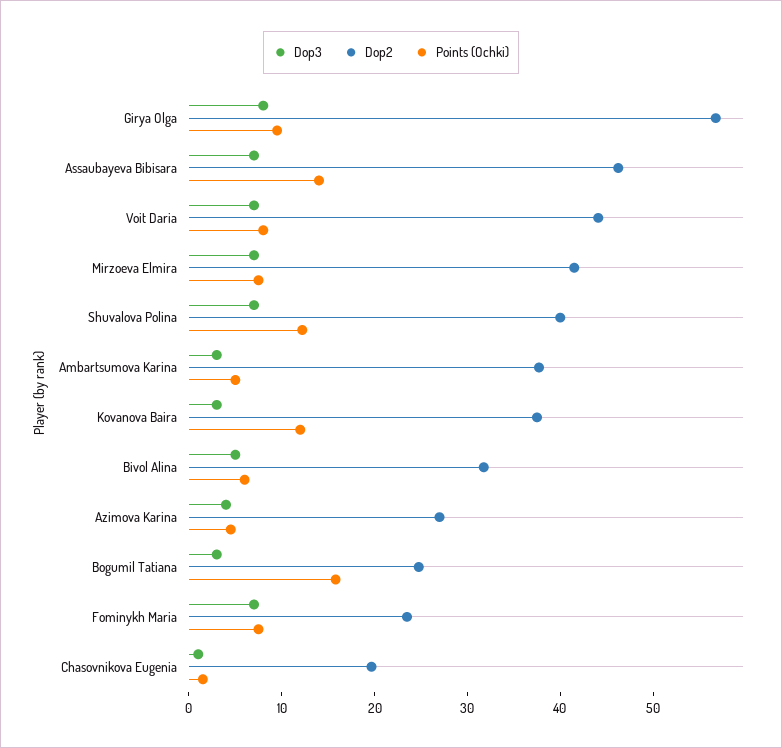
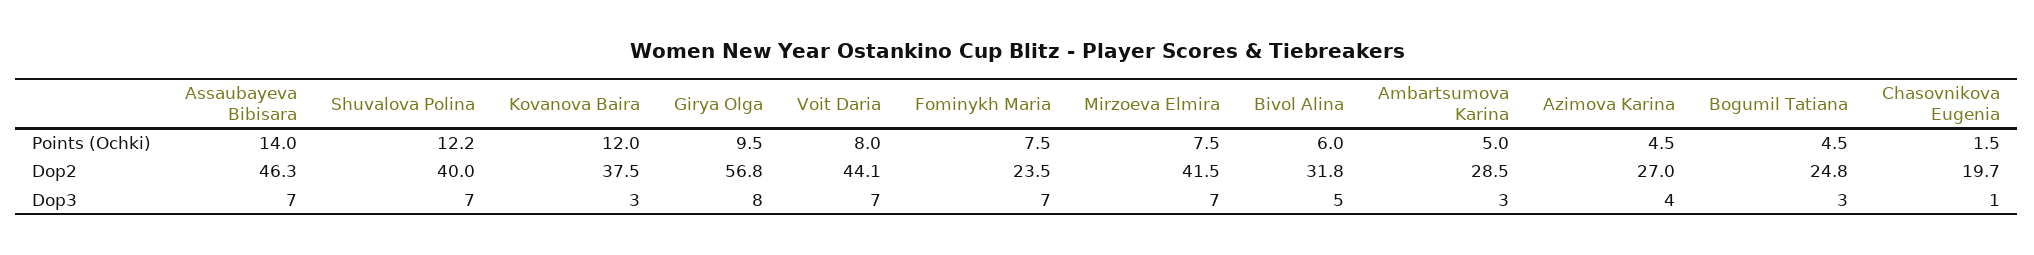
  {
    "Dop3": {
      "Girya Olga": 8,
      "Assaubayeva Bibisara": 7,
      "Voit Daria": 7,
      "Mirzoeva Elmira": 7,
      "Shuvalova Polina": 7,
      "Ambartsumova Karina": 3,
      "Kovanova Baira": 3,
      "Bivol Alina": 5,
      "Azimova Karina": 4,
      "Bogumil Tatiana": 3,
      "Fominykh Maria": 7,
      "Chasovnikova Eugenia": 1
    },
    "Dop2": {
      "Girya Olga": 56.8,
      "Assaubayeva Bibisara": 46.3,
      "Voit Daria": 44.1,
      "Mirzoeva Elmira": 41.5,
      "Shuvalova Polina": 40,
-     "Ambartsumova Karina": 38,
+     "Ambartsumova Karina": 28.5,
      "Kovanova Baira": 37.5,
      "Bivol Alina": 31.8,
      "Azimova Karina": 27,
      "Bogumil Tatiana": 24.8,
      "Fominykh Maria": 23.5,
      "Chasovnikova Eugenia": 19.7
    },
    "Points (Ochki)": {
      "Girya Olga": 9.5,
      "Assaubayeva Bibisara": 14,
      "Voit Daria": 8,
      "Mirzoeva Elmira": 7.5,
      "Shuvalova Polina": 12.2,
      "Ambartsumova Karina": 5,
      "Kovanova Baira": 12,
      "Bivol Alina": 6,
      "Azimova Karina": 4.5,
-     "Bogumil Tatiana": 16,
+     "Bogumil Tatiana": 4.5,
      "Fominykh Maria": 7.5,
      "Chasovnikova Eugenia": 1.5
    }
  }

